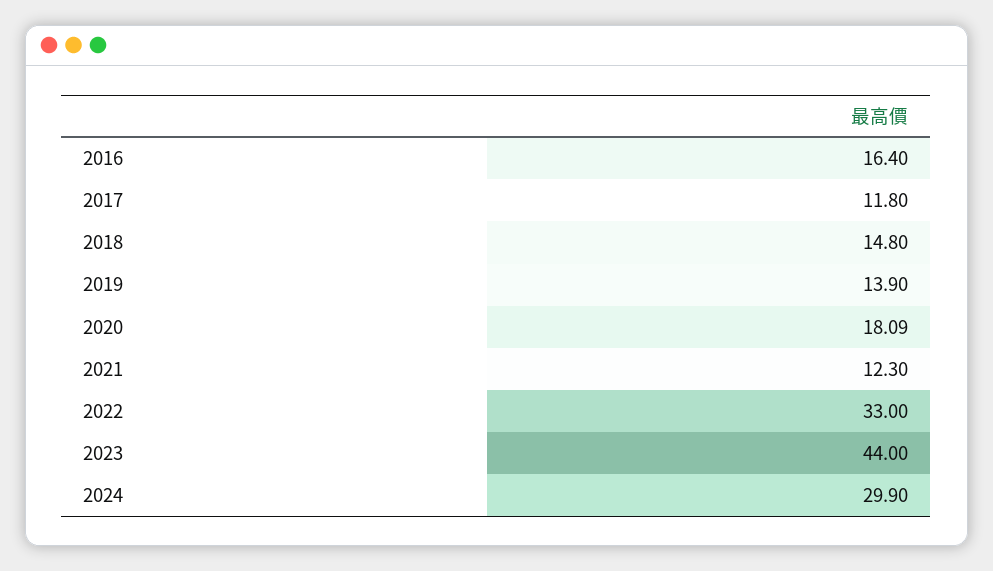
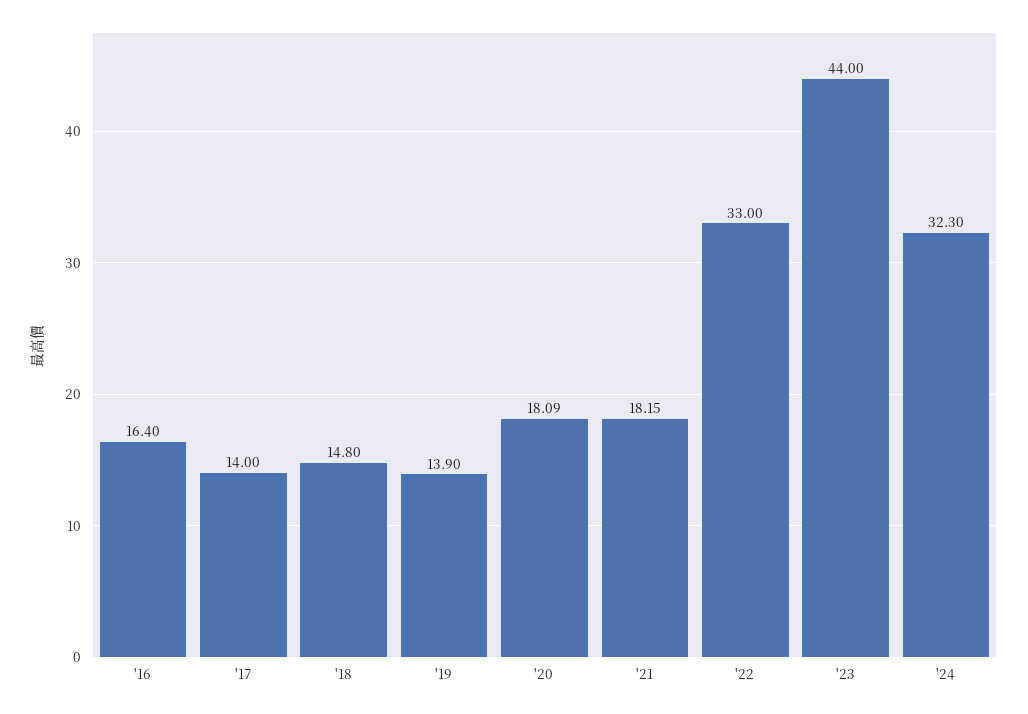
  {
    "2016": 16.4,
-   "2017": 11.8,
+   "2017": 14,
    "2018": 14.8,
    "2019": 13.9,
    "2020": 18.09,
-   "2021": 12.3,
+   "2021": 18.15,
    "2022": 33,
    "2023": 44,
-   "2024": 29.9
+   "2024": 32.3
  }

